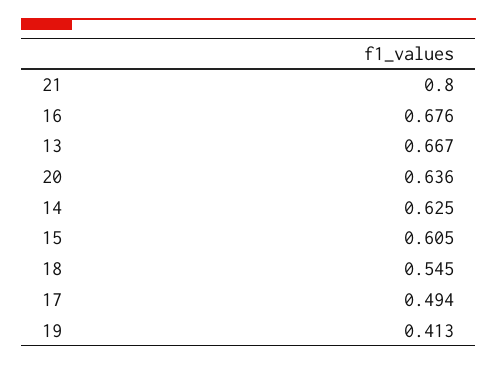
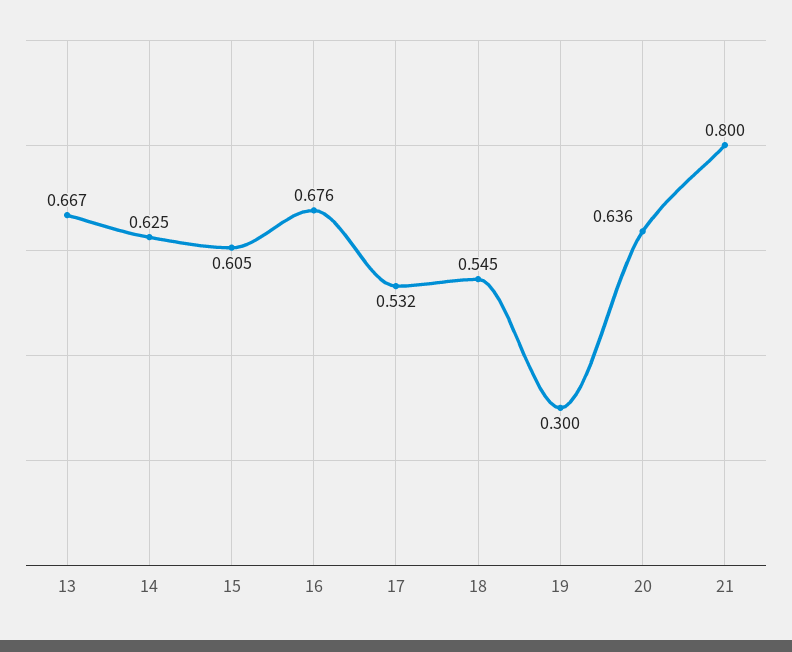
  {
    "21": 0.8,
    "16": 0.676,
    "13": 0.667,
    "20": 0.636,
    "14": 0.625,
    "15": 0.605,
    "18": 0.545,
-   "17": 0.494,
+   "17": 0.532,
-   "19": 0.413
+   "19": 0.3
  }

